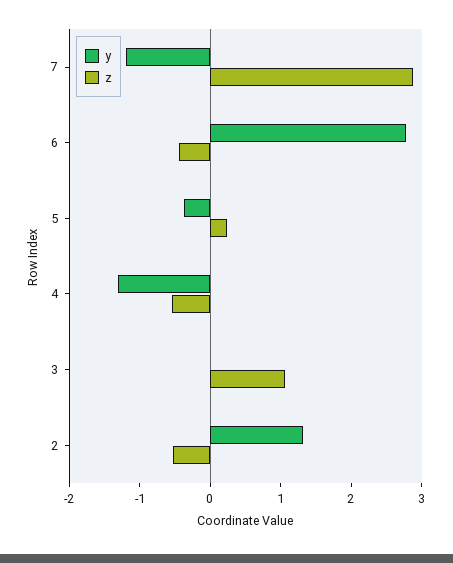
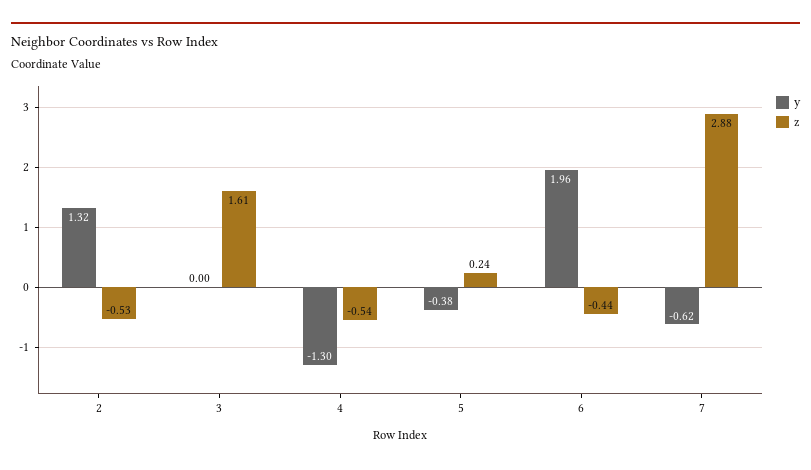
  {
    "y": {
-     "7": -1.2,
+     "7": -0.62,
-     "6": 2.8,
+     "6": 1.96,
      "5": -0.38,
      "4": -1.3,
      "3": 0,
      "2": 1.32
    },
    "z": {
      "7": 2.88,
      "6": -0.44,
      "5": 0.24,
      "4": -0.54,
-     "3": 1,
+     "3": 1.61,
      "2": -0.53
    }
  }

